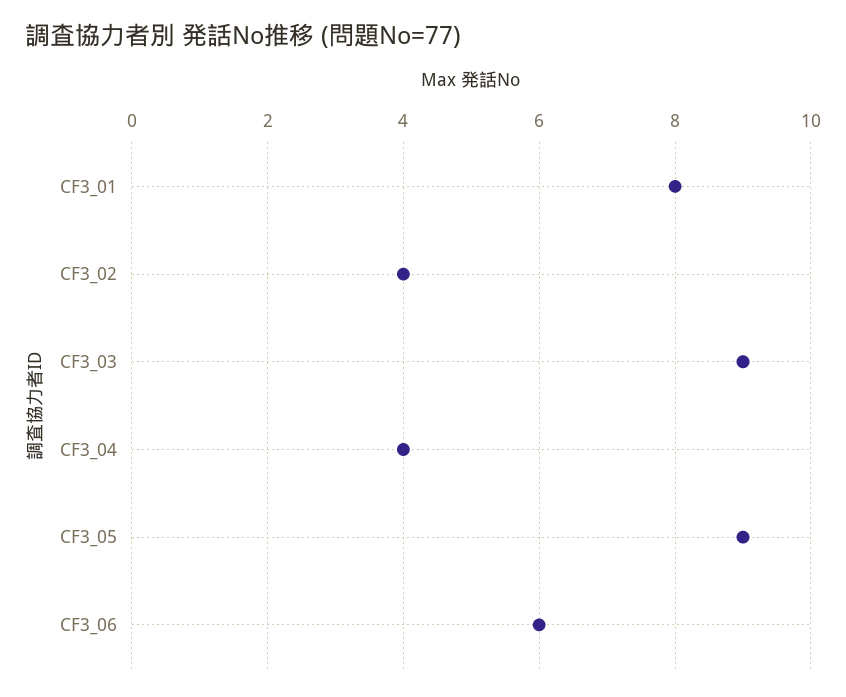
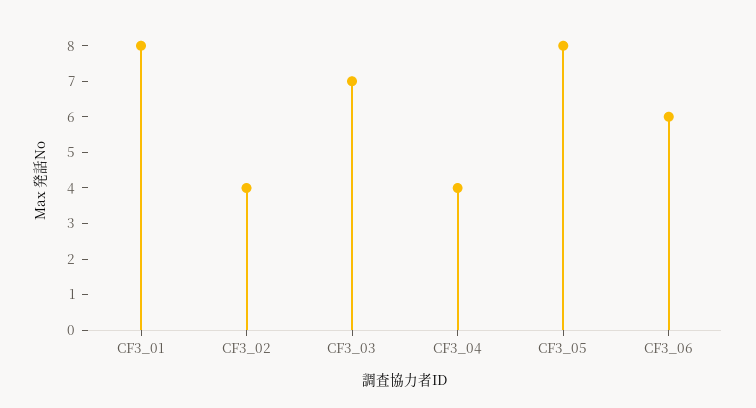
  {
    "CF3_01": 8,
    "CF3_02": 4,
-   "CF3_03": 9,
+   "CF3_03": 7,
    "CF3_04": 4,
-   "CF3_05": 9,
+   "CF3_05": 8,
    "CF3_06": 6
  }

